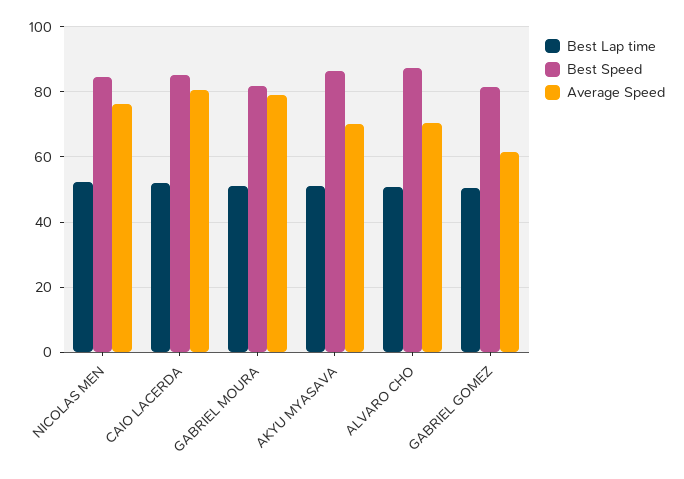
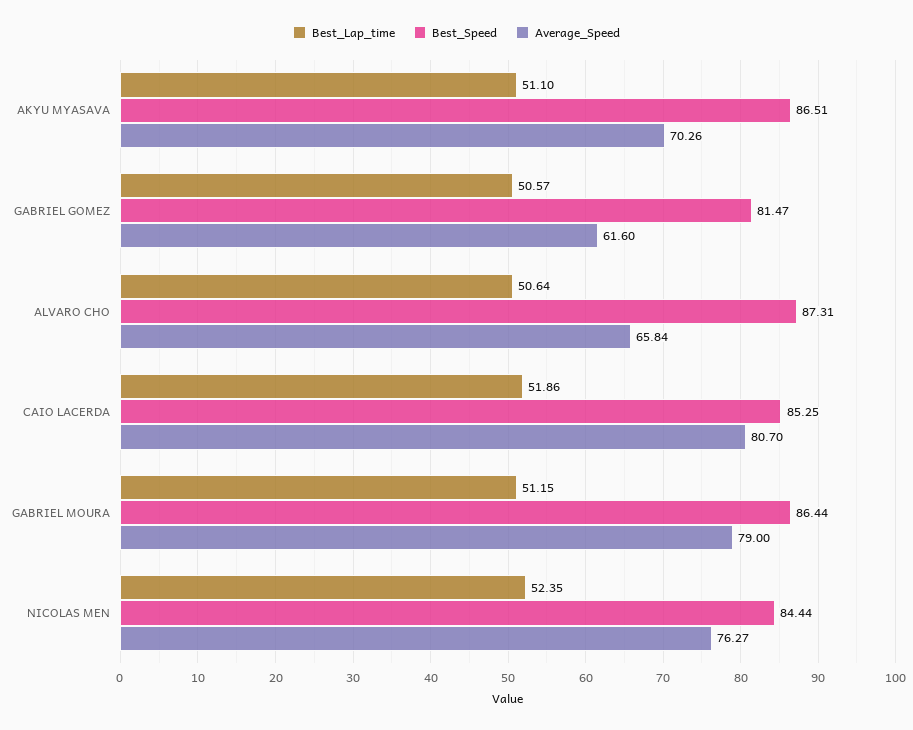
  {
    "Best Lap time": {
      "NICOLAS MEN": 52.35,
      "CAIO LACERDA": 51.86,
      "GABRIEL MOURA": 51.15,
      "AKYU MYASAVA": 51.1,
      "ALVARO CHO": 50.64,
      "GABRIEL GOMEZ": 50.57
    },
    "Best Speed": {
      "NICOLAS MEN": 84.44,
      "CAIO LACERDA": 85.25,
-     "GABRIEL MOURA": 82,
+     "GABRIEL MOURA": 86.44,
      "AKYU MYASAVA": 86.51,
      "ALVARO CHO": 87.31,
      "GABRIEL GOMEZ": 81.47
    },
    "Average Speed": {
      "NICOLAS MEN": 76.27,
      "CAIO LACERDA": 80.7,
      "GABRIEL MOURA": 79,
      "AKYU MYASAVA": 70.26,
-     "ALVARO CHO": 70,
+     "ALVARO CHO": 65.84,
      "GABRIEL GOMEZ": 61.6
    }
  }

